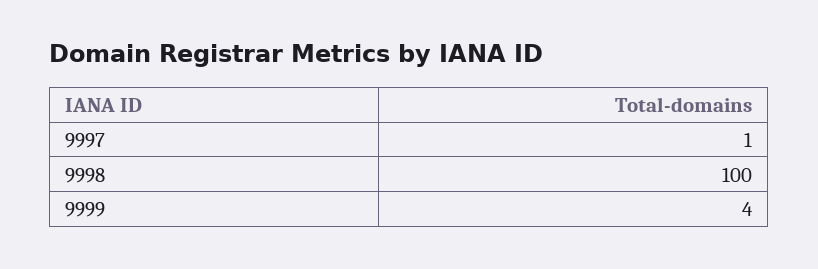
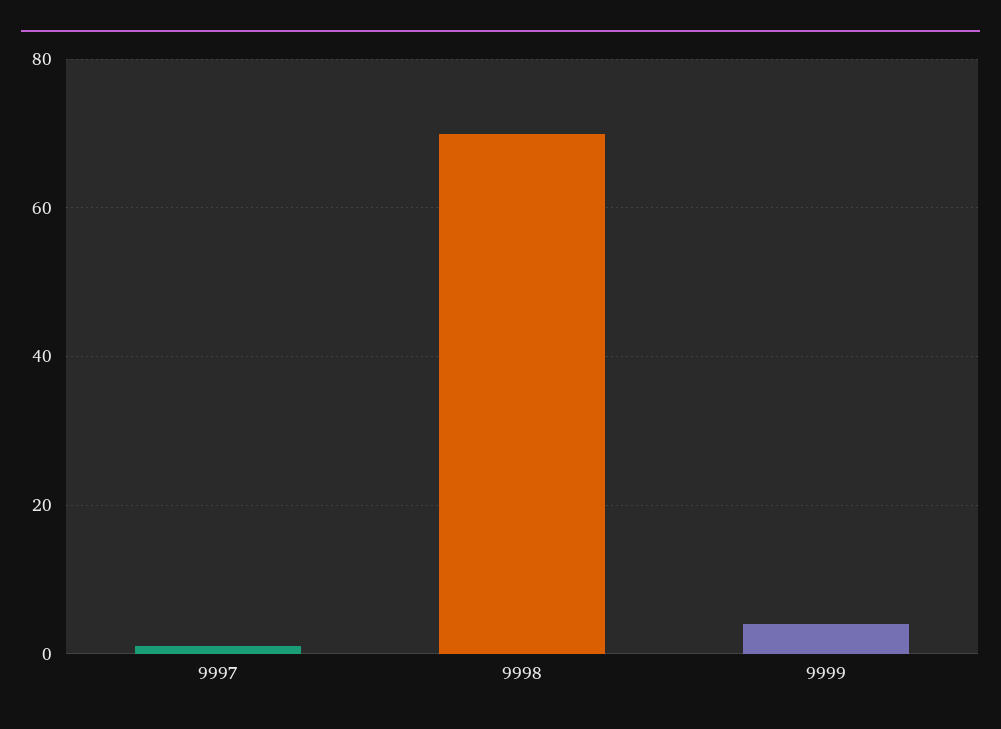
  {
    "9997": 1,
-   "9998": 100,
+   "9998": 70,
    "9999": 4
  }

